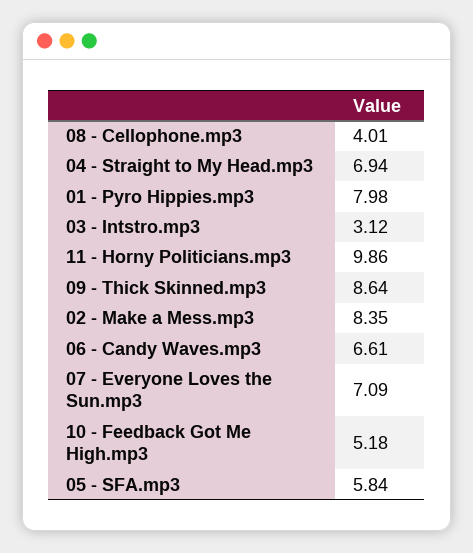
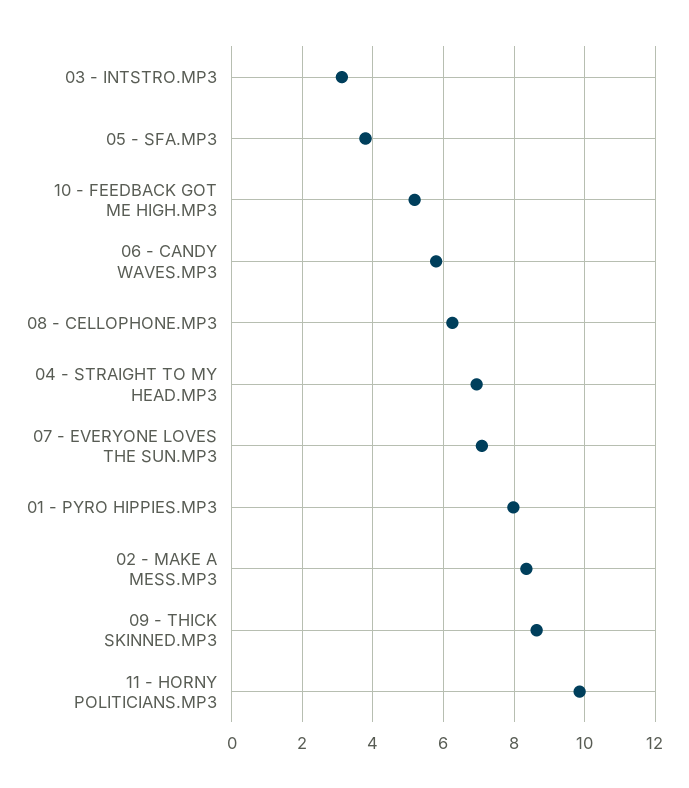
  {
-   "08 - Cellophone.mp3": 4.01,
+   "08 - Cellophone.mp3": 6.2,
    "04 - Straight to My Head.mp3": 6.94,
    "01 - Pyro Hippies.mp3": 7.98,
    "03 - Intstro.mp3": 3.12,
    "11 - Horny Politicians.mp3": 9.86,
    "09 - Thick Skinned.mp3": 8.64,
    "02 - Make a Mess.mp3": 8.35,
-   "06 - Candy Waves.mp3": 6.61,
+   "06 - Candy Waves.mp3": 5.8,
    "07 - Everyone Loves the Sun.mp3": 7.09,
    "10 - Feedback Got Me High.mp3": 5.18,
-   "05 - SFA.mp3": 5.84
+   "05 - SFA.mp3": 3.8
  }

